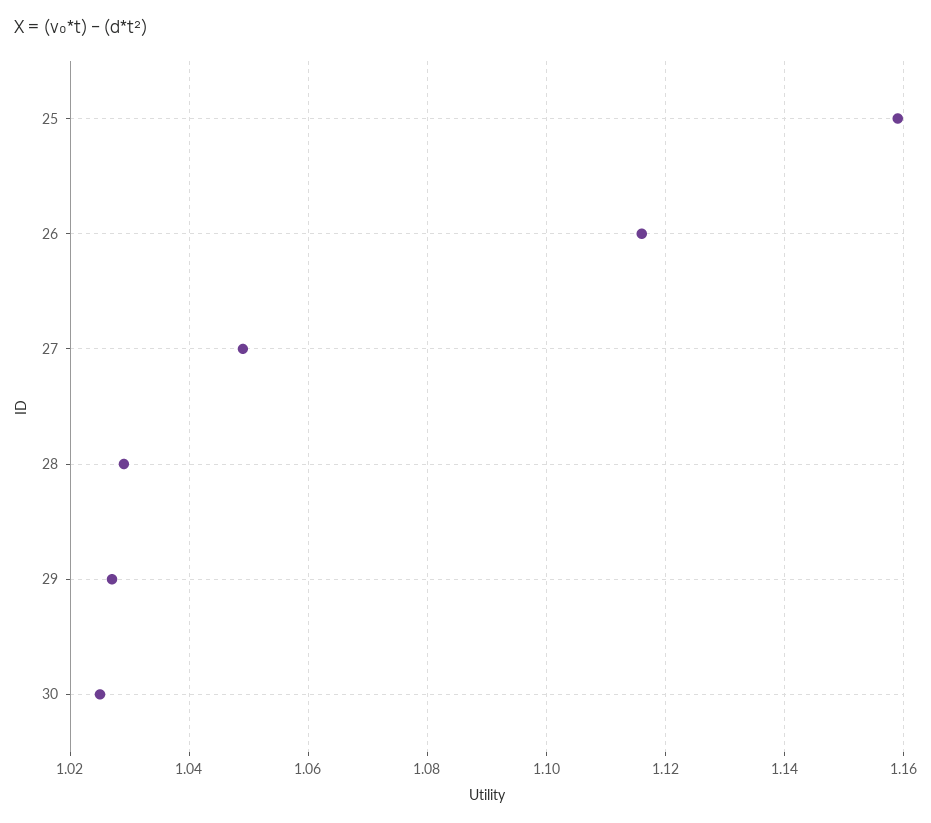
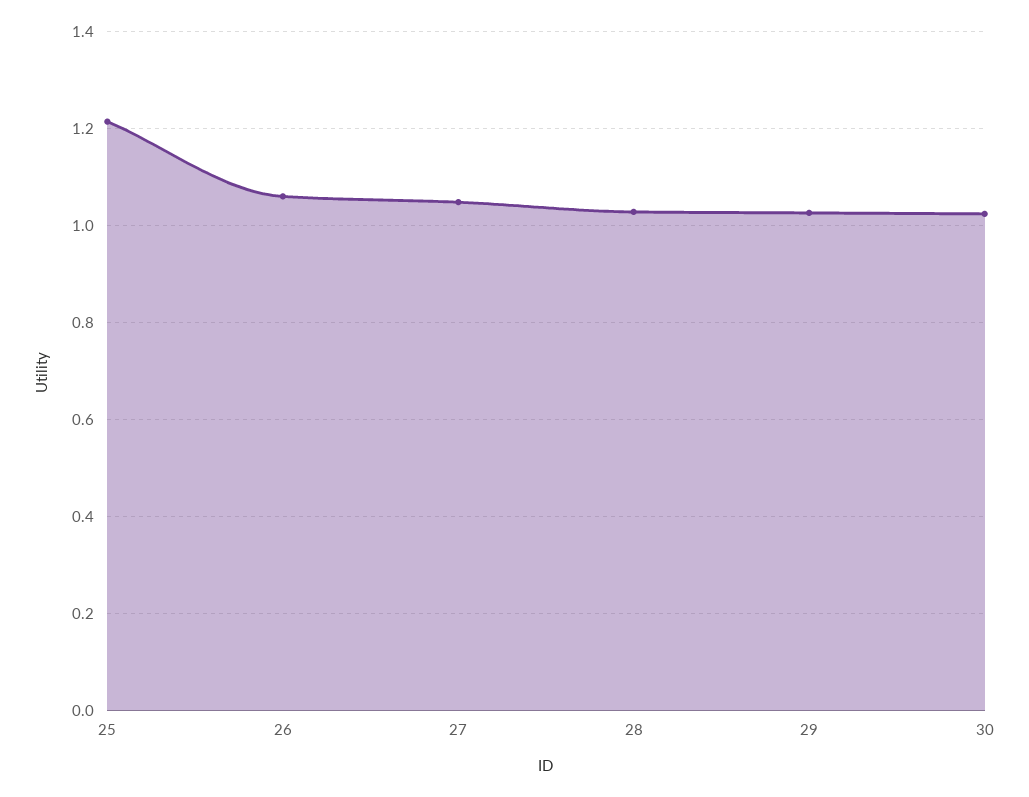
  {
-   "25": 1.16,
+   "25": 1.22,
-   "26": 1.115,
+   "26": 1.06,
    "27": 1.05,
    "28": 1.03,
    "29": 1.025,
    "30": 1.025
  }

